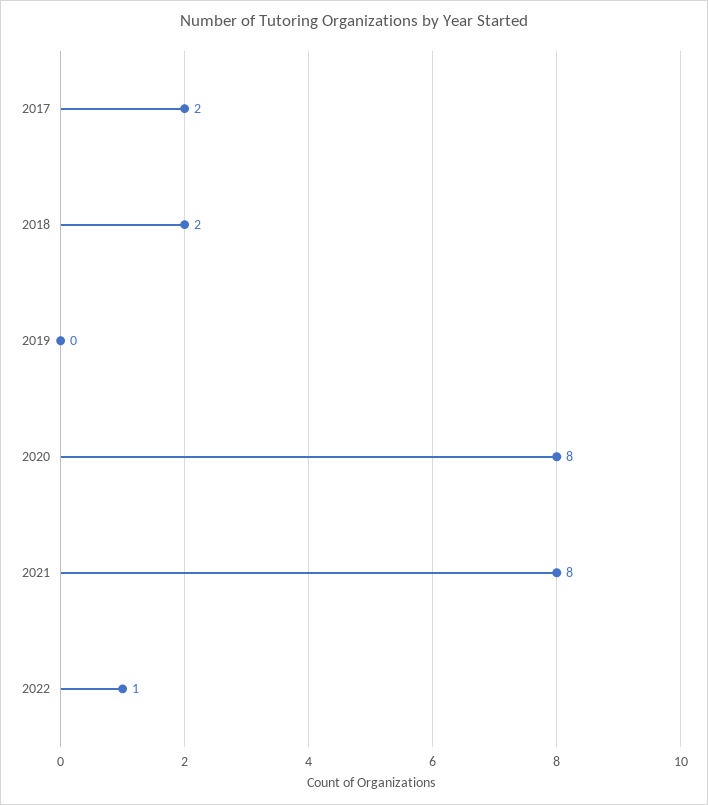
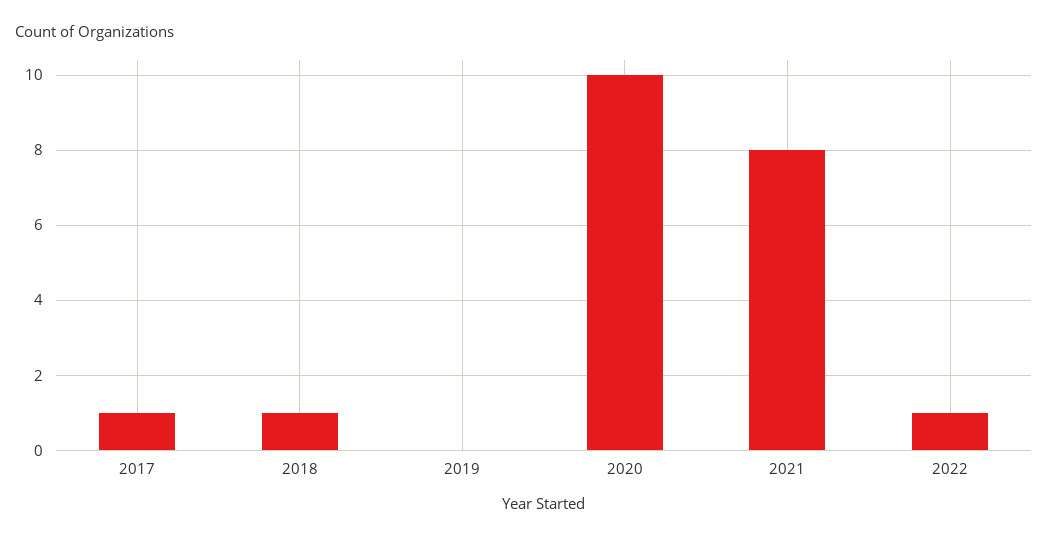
  {
-   "2017": 2,
+   "2017": 1,
-   "2018": 2,
+   "2018": 1,
    "2019": 0,
-   "2020": 8,
+   "2020": 10,
    "2021": 8,
    "2022": 1
  }

